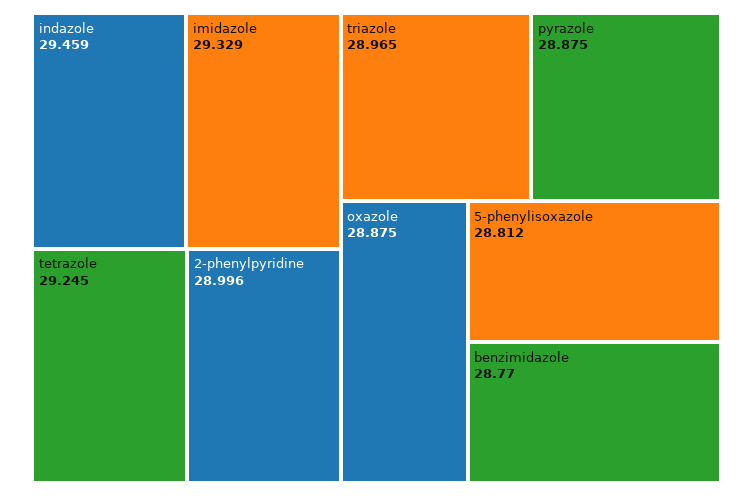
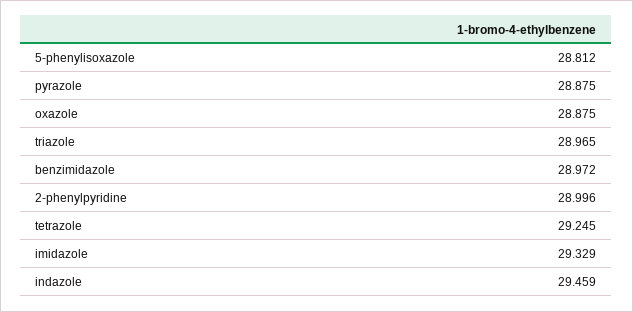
  {
    "indazole": 29.459,
    "imidazole": 29.329,
    "tetrazole": 29.245,
    "2-phenylpyridine": 28.996,
    "triazole": 28.965,
    "pyrazole": 28.875,
    "oxazole": 28.875,
    "5-phenylisoxazole": 28.812,
-   "benzimidazole": 28.77
+   "benzimidazole": 28.972
  }

